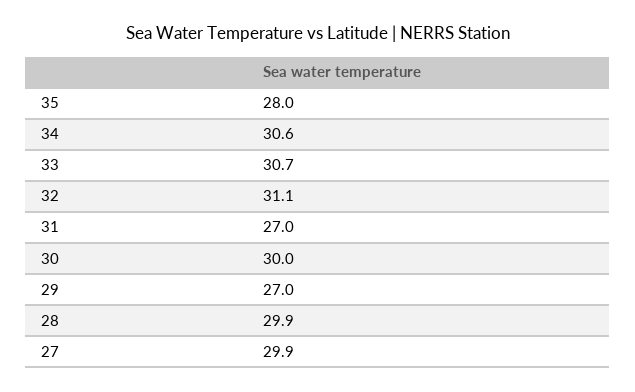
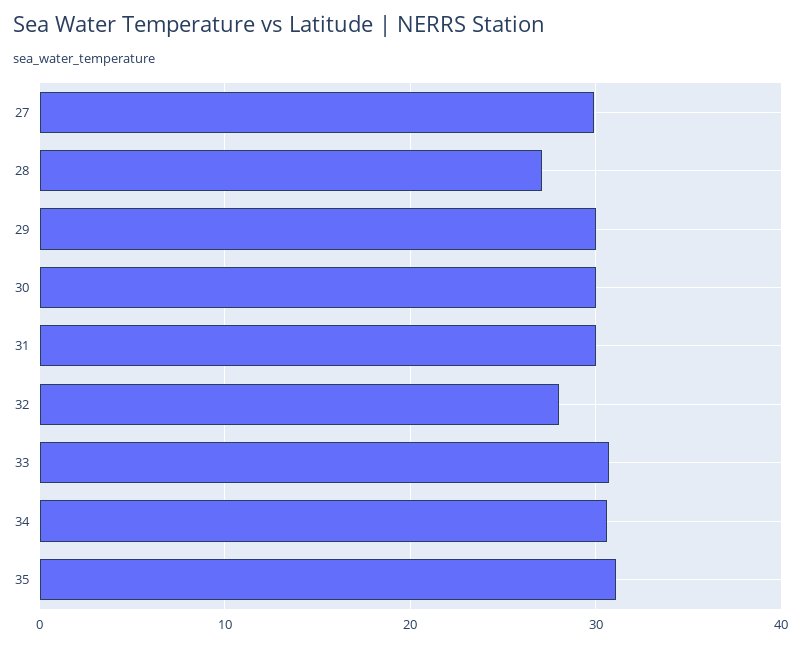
  {
-   "35": 28,
+   "35": 31,
    "34": 30.6,
    "33": 30.7,
-   "32": 31.1,
+   "32": 28,
-   "31": 27,
+   "31": 30,
    "30": 30,
-   "29": 27,
+   "29": 30,
-   "28": 29.9,
+   "28": 27,
    "27": 29.9
  }

